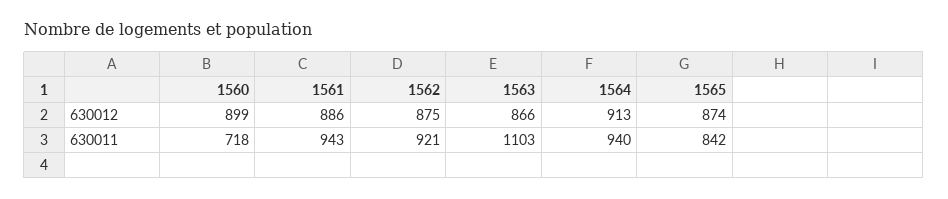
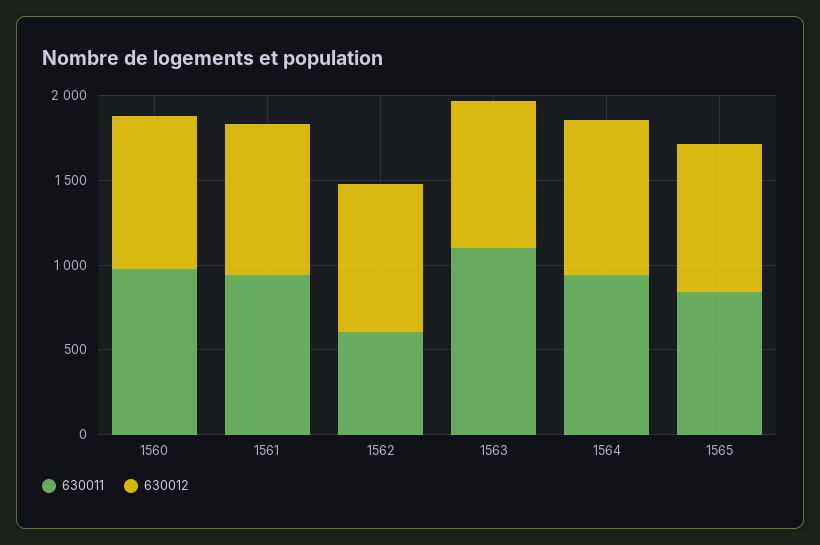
  {
    "630012": {
      "1560": 899,
      "1561": 886,
      "1562": 875,
      "1563": 866,
      "1564": 913,
      "1565": 874
    },
    "630011": {
-     "1560": 718,
+     "1560": 1000,
      "1561": 943,
-     "1562": 921,
+     "1562": 600,
      "1563": 1103,
      "1564": 940,
      "1565": 842
    }
  }

